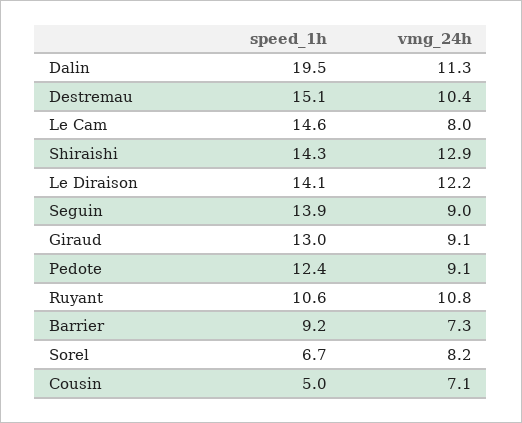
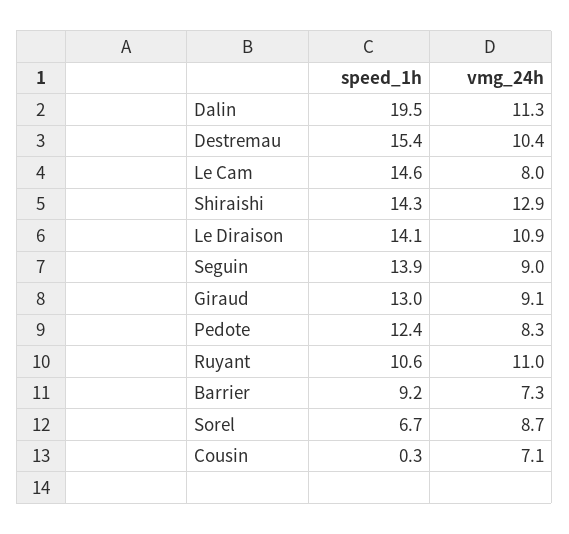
  {
    "speed_1h": {
      "Dalin": 19.5,
-     "Destremau": 15.1,
+     "Destremau": 15.4,
      "Le Cam": 14.6,
      "Shiraishi": 14.3,
      "Le Diraison": 14.1,
      "Seguin": 13.9,
      "Giraud": 13,
      "Pedote": 12.4,
      "Ruyant": 10.6,
      "Barrier": 9.2,
      "Sorel": 6.7,
-     "Cousin": 5
+     "Cousin": 0.3
    },
    "vmg_24h": {
      "Dalin": 11.3,
      "Destremau": 10.4,
      "Le Cam": 8,
      "Shiraishi": 12.9,
-     "Le Diraison": 12.2,
+     "Le Diraison": 10.9,
      "Seguin": 9,
      "Giraud": 9.1,
-     "Pedote": 9.1,
+     "Pedote": 8.3,
-     "Ruyant": 10.8,
+     "Ruyant": 11,
      "Barrier": 7.3,
-     "Sorel": 8.2,
+     "Sorel": 8.7,
      "Cousin": 7.1
    }
  }

